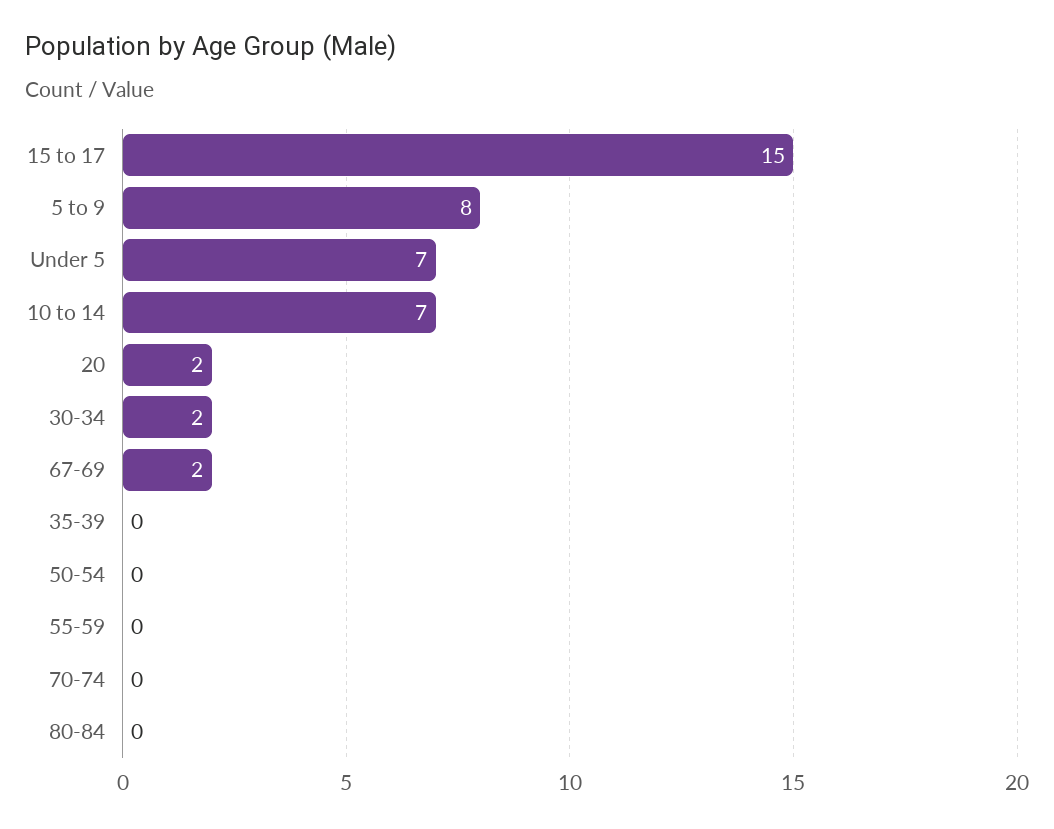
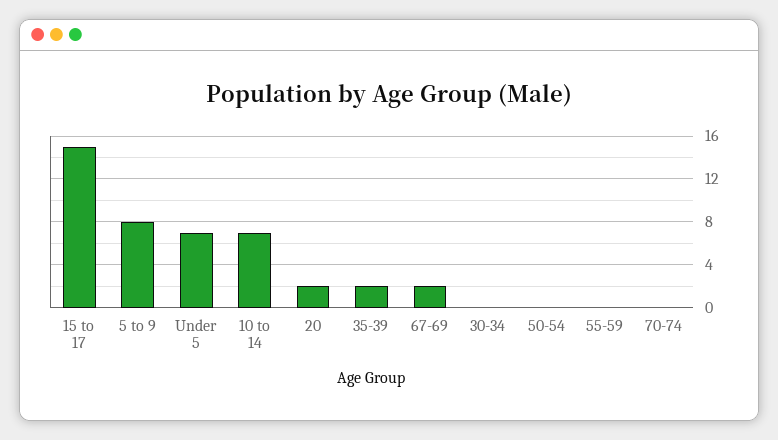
  {
    "15 to 17": 15,
    "5 to 9": 8,
    "Under 5": 7,
    "10 to 14": 7,
    "20": 2,
-   "30-34": 2,
+   "30-34": 0,
    "67-69": 2,
-   "35-39": 0,
+   "35-39": 2,
    "50-54": 0,
    "55-59": 0,
-   "70-74": 0,
+   "70-74": 0
-   "80-84": 0
  }

